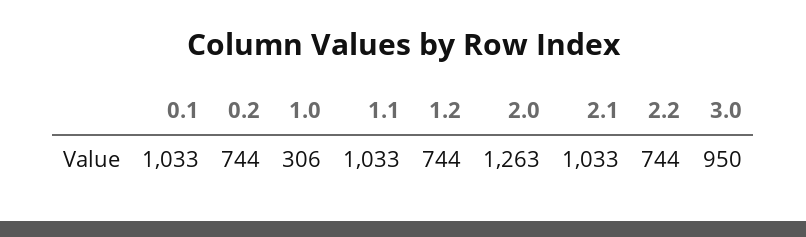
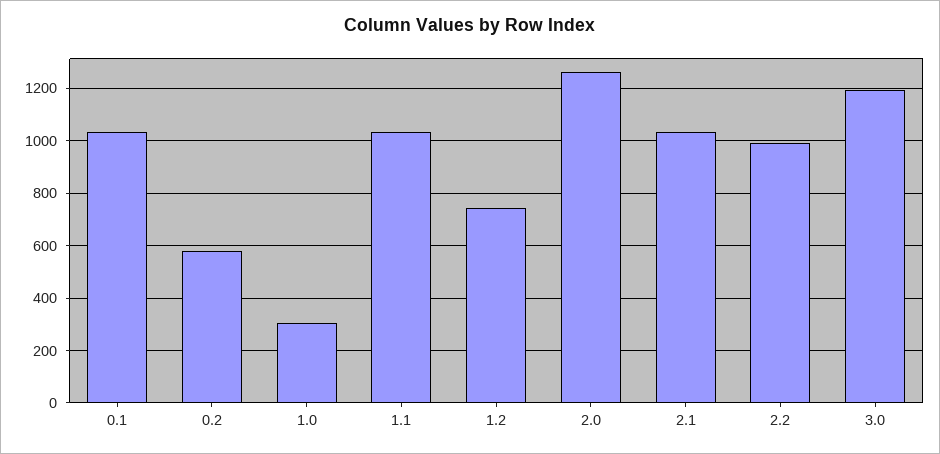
  {
    "0.1": 1033,
-   "0.2": 744,
+   "0.2": 575,
    "1.0": 306,
    "1.1": 1033,
    "1.2": 744,
    "2.0": 1263,
    "2.1": 1033,
-   "2.2": 744,
+   "2.2": 1000,
-   "3.0": 950
+   "3.0": 1200
  }

